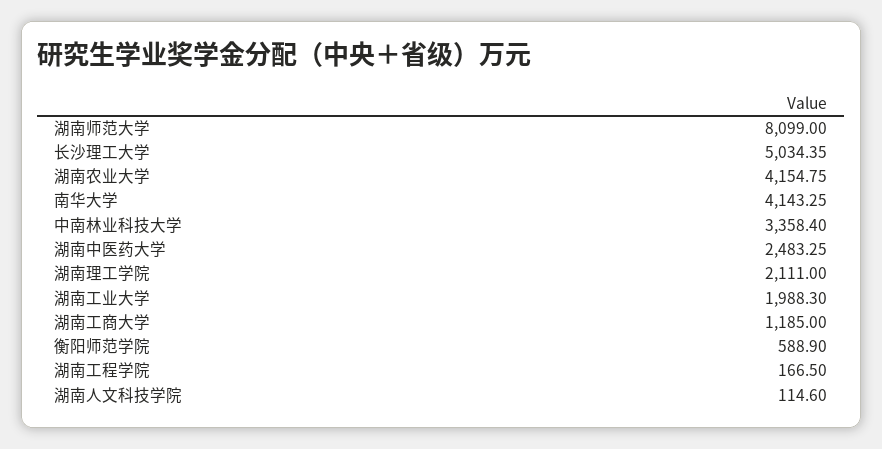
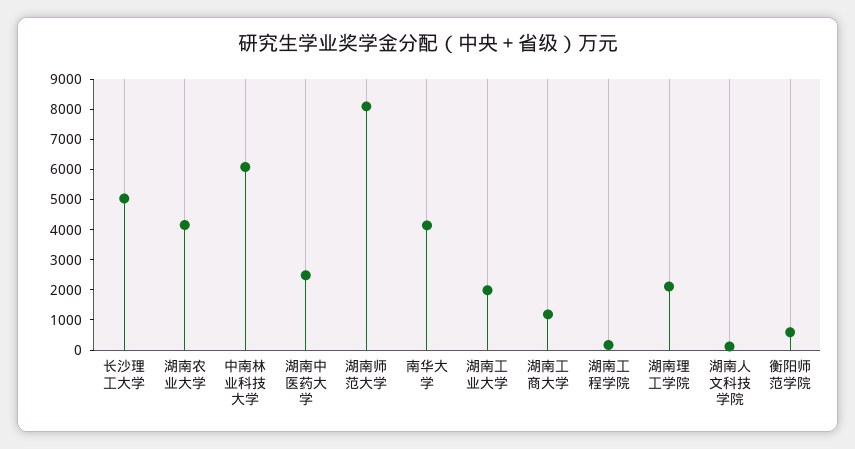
  {
    "湖南师范大学": 8099,
    "长沙理工大学": 5034.35,
    "湖南农业大学": 4154.75,
    "南华大学": 4143.25,
-   "中南林业科技大学": 3358.4,
+   "中南林业科技大学": 6000,
    "湖南中医药大学": 2483.25,
    "湖南理工学院": 2111,
    "湖南工业大学": 1988.3,
    "湖南工商大学": 1185,
    "衡阳师范学院": 588.9,
    "湖南工程学院": 166.5,
    "湖南人文科技学院": 114.6
  }

